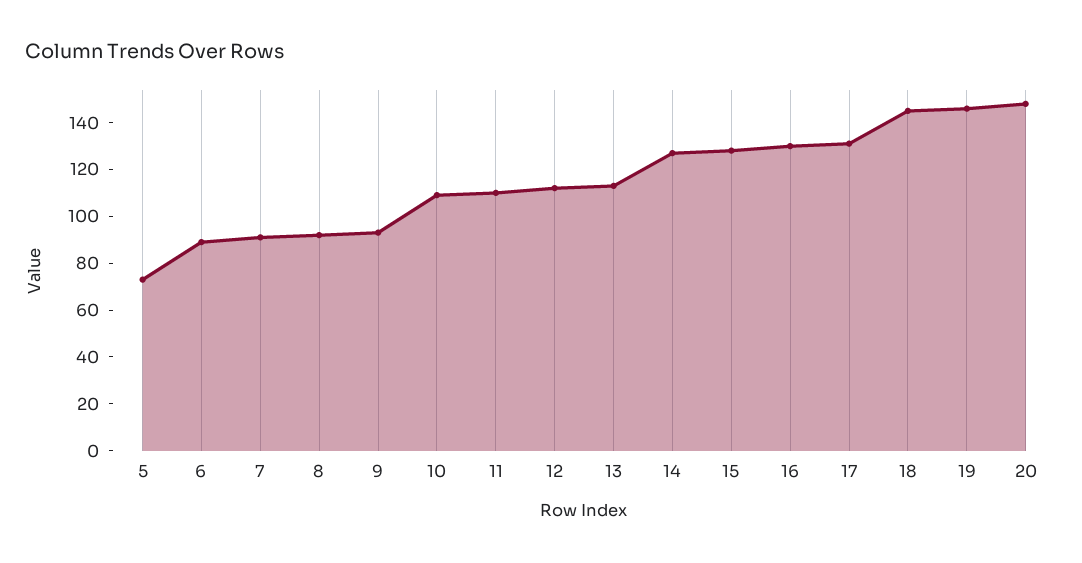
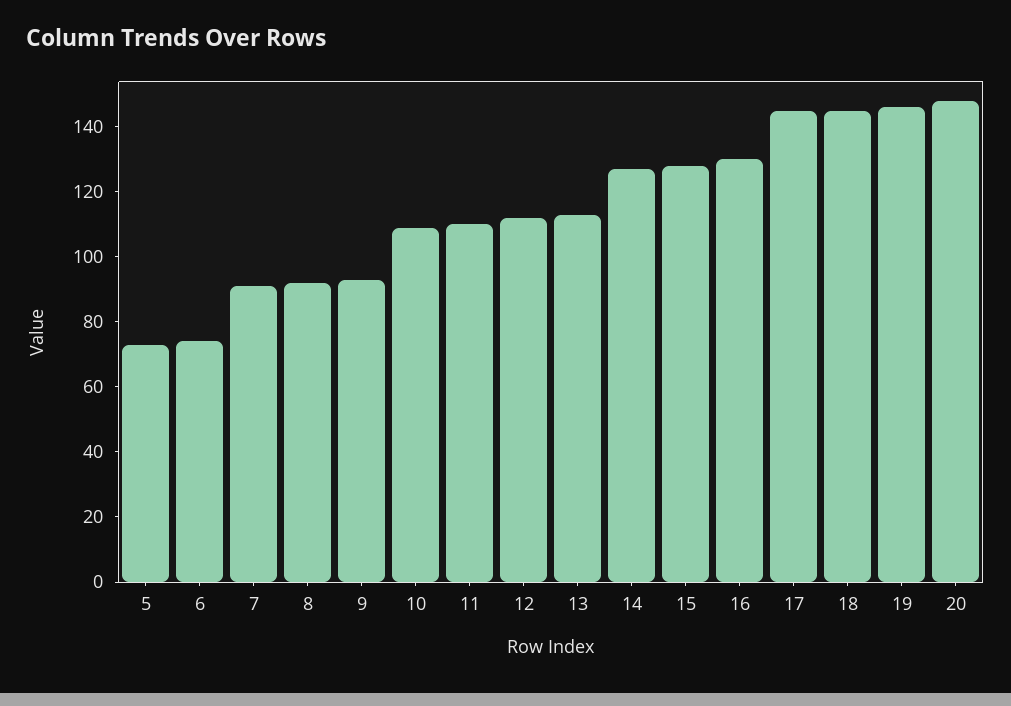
  {
    "5": 75,
-   "6": 90,
+   "6": 75,
    "7": 90,
    "8": 90,
    "9": 95,
    "10": 110,
    "11": 110,
    "12": 110,
    "13": 115,
    "14": 125,
    "15": 130,
    "16": 130,
-   "17": 130,
+   "17": 145,
    "18": 145,
    "19": 145,
    "20": 150
  }

